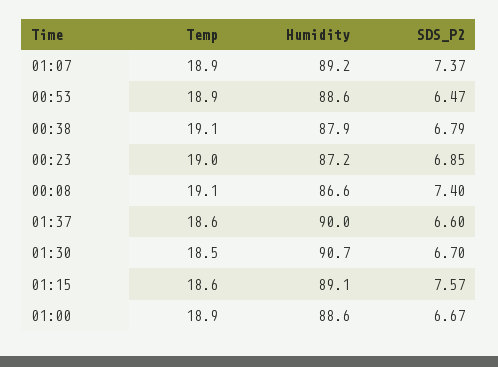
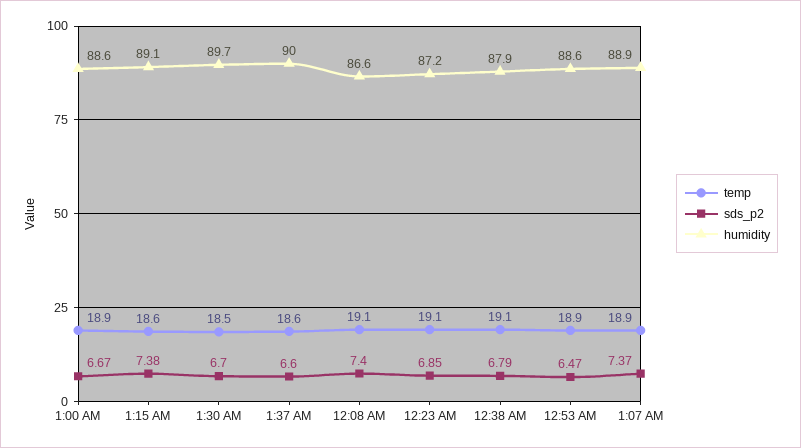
  {
    "Temp": {
      "01:07": 18.9,
      "00:53": 18.9,
      "00:38": 19.1,
-     "00:23": 19,
+     "00:23": 19.1,
      "00:08": 19.1,
      "01:37": 18.6,
      "01:30": 18.5,
      "01:15": 18.6,
      "01:00": 18.9
    },
    "Humidity": {
-     "01:07": 89.2,
+     "01:07": 88.9,
      "00:53": 88.6,
      "00:38": 87.9,
      "00:23": 87.2,
      "00:08": 86.6,
      "01:37": 90,
-     "01:30": 90.7,
+     "01:30": 89.7,
      "01:15": 89.1,
      "01:00": 88.6
    },
    "SDS_P2": {
      "01:07": 7.37,
      "00:53": 6.47,
      "00:38": 6.79,
      "00:23": 6.85,
      "00:08": 7.4,
      "01:37": 6.6,
      "01:30": 6.7,
-     "01:15": 7.57,
+     "01:15": 7.38,
      "01:00": 6.67
    }
  }

